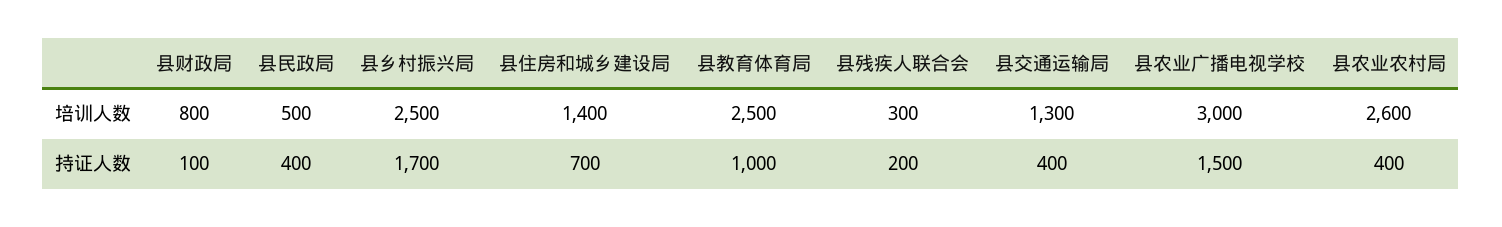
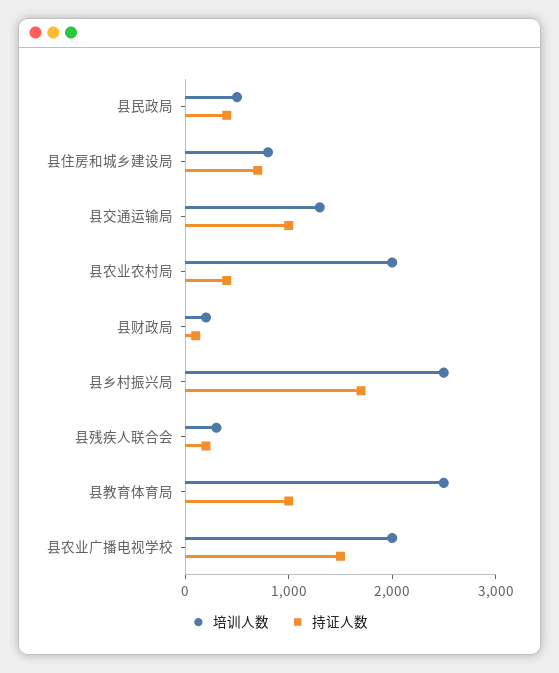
  {
    "培训人数": {
-     "县财政局": 800,
+     "县财政局": 200,
      "县民政局": 500,
      "县乡村振兴局": 2500,
-     "县住房和城乡建设局": 1400,
+     "县住房和城乡建设局": 800,
      "县教育体育局": 2500,
      "县残疾人联合会": 300,
      "县交通运输局": 1300,
-     "县农业广播电视学校": 3000,
+     "县农业广播电视学校": 2000,
-     "县农业农村局": 2600
+     "县农业农村局": 2000
    },
    "持证人数": {
      "县财政局": 100,
      "县民政局": 400,
      "县乡村振兴局": 1700,
      "县住房和城乡建设局": 700,
      "县教育体育局": 1000,
      "县残疾人联合会": 200,
-     "县交通运输局": 400,
+     "县交通运输局": 1000,
      "县农业广播电视学校": 1500,
      "县农业农村局": 400
    }
  }

